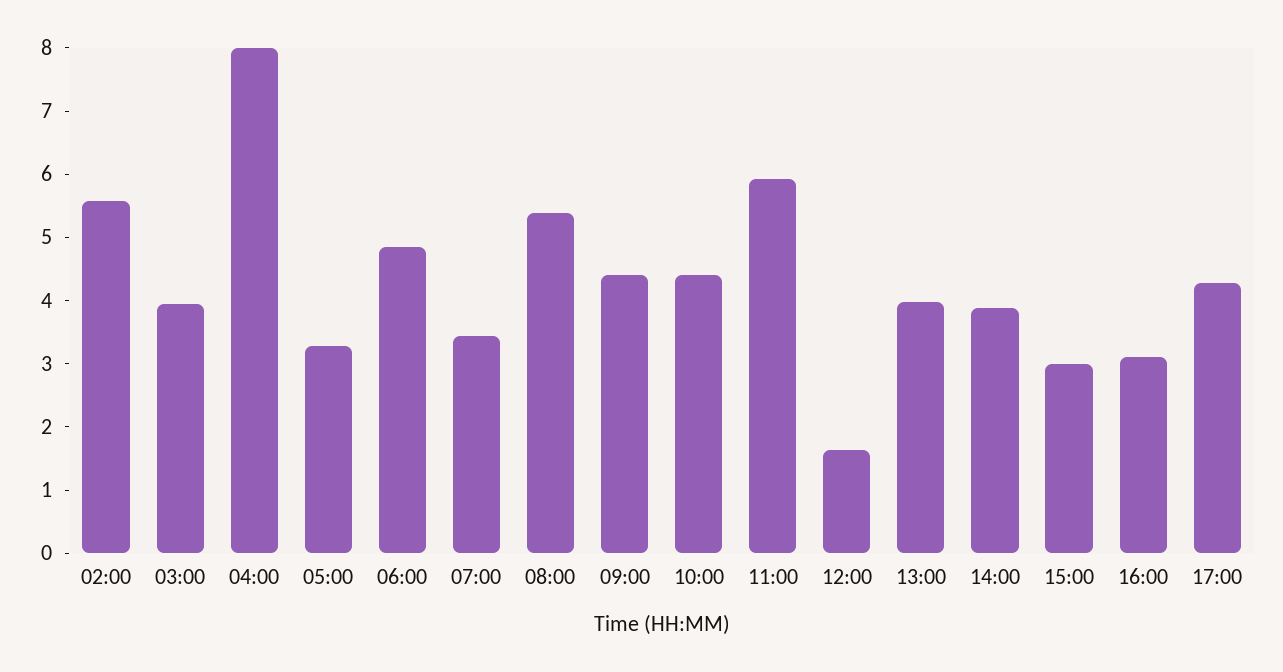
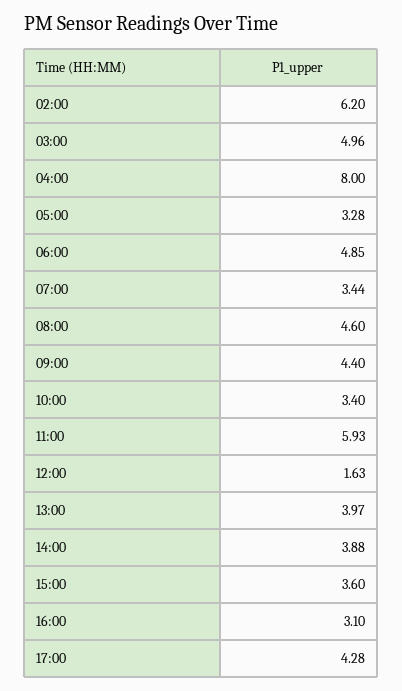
  {
-   "02:00": 5.6,
+   "02:00": 6.2,
-   "03:00": 4,
+   "03:00": 4.96,
    "04:00": 8,
    "05:00": 3.28,
    "06:00": 4.85,
    "07:00": 3.44,
-   "08:00": 5.4,
+   "08:00": 4.6,
    "09:00": 4.4,
-   "10:00": 4.4,
+   "10:00": 3.4,
    "11:00": 5.93,
    "12:00": 1.63,
    "13:00": 3.97,
    "14:00": 3.88,
-   "15:00": 3,
+   "15:00": 3.6,
    "16:00": 3.1,
    "17:00": 4.28
  }

